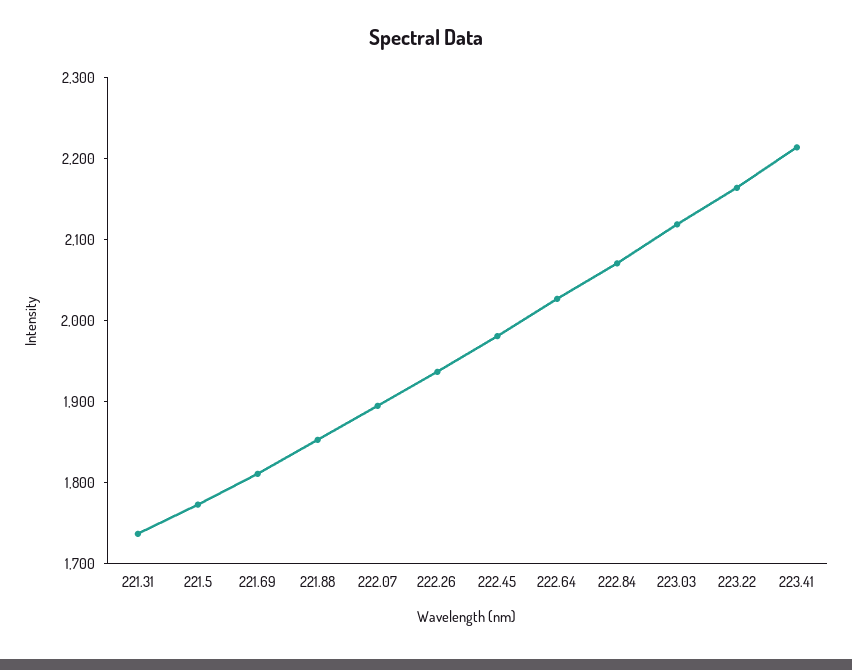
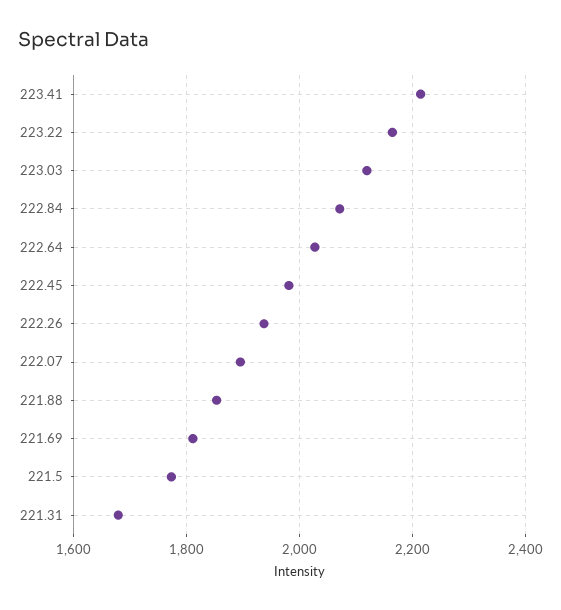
  {
-   "221.31": 1740,
+   "221.31": 1680,
    "221.5": 1780,
    "221.69": 1820,
    "221.88": 1860,
    "222.07": 1900,
    "222.26": 1940,
    "222.45": 1980,
    "222.64": 2020,
    "222.84": 2080,
    "223.03": 2120,
    "223.22": 2160,
    "223.41": 2220
  }

